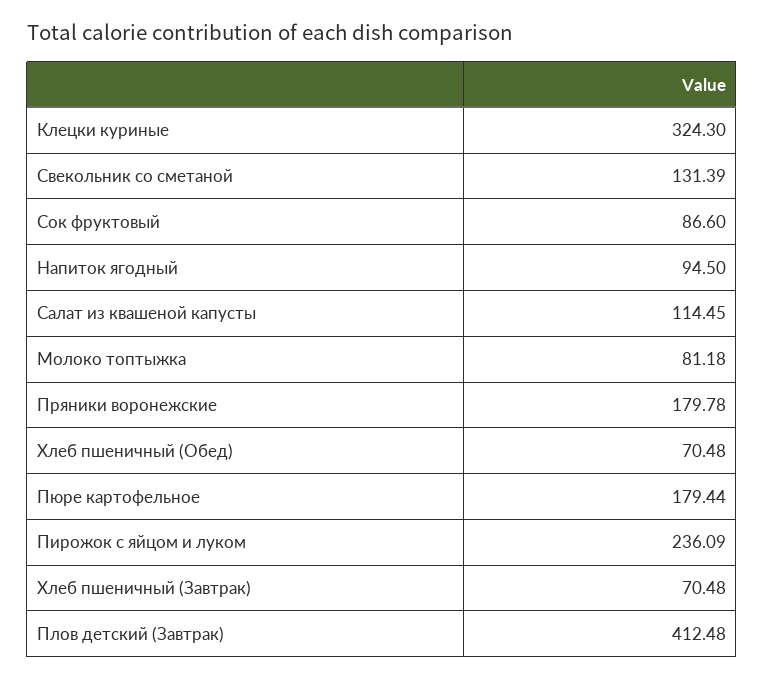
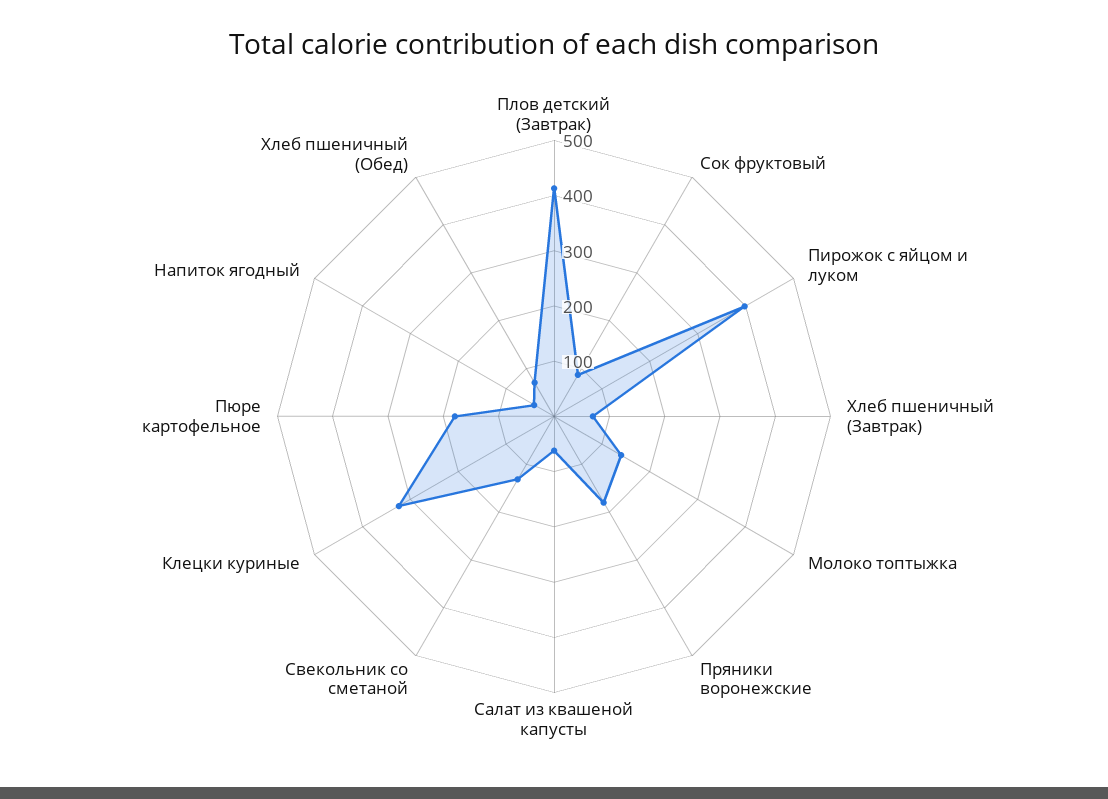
  {
    "Клецки куриные": 324.3,
    "Свекольник со сметаной": 131.39,
    "Сок фруктовый": 86.6,
-   "Напиток ягодный": 94.5,
+   "Напиток ягодный": 40,
-   "Салат из квашеной капусты": 114.45,
+   "Салат из квашеной капусты": 60,
-   "Молоко топтыжка": 81.18,
+   "Молоко топтыжка": 140,
    "Пряники воронежские": 179.78,
    "Хлеб пшеничный (Обед)": 70.48,
    "Пюре картофельное": 179.44,
-   "Пирожок с яйцом и луком": 236.09,
+   "Пирожок с яйцом и луком": 400,
    "Хлеб пшеничный (Завтрак)": 70.48,
    "Плов детский (Завтрак)": 412.48
  }

